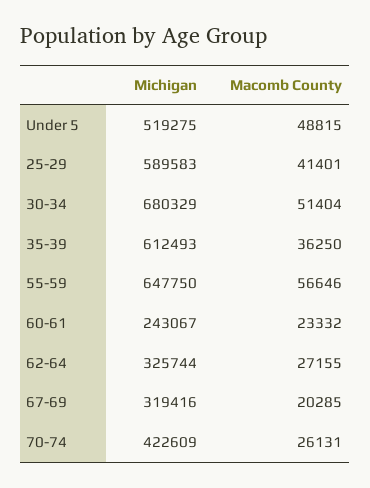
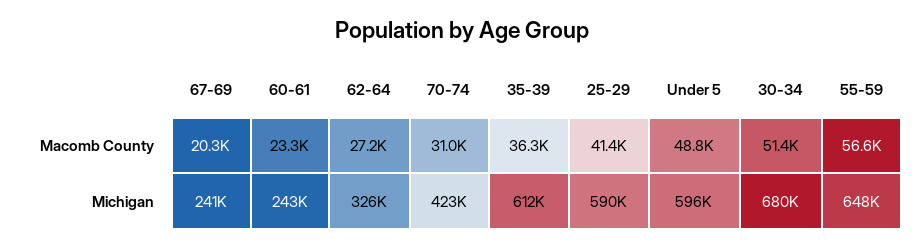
  {
    "Michigan": {
-     "Under 5": 519275,
+     "Under 5": 596000,
      "25-29": 589583,
      "30-34": 680329,
      "35-39": 612493,
      "55-59": 647750,
      "60-61": 243067,
      "62-64": 325744,
-     "67-69": 319416,
+     "67-69": 241000,
      "70-74": 422609
    },
    "Macomb County": {
      "Under 5": 48815,
      "25-29": 41401,
      "30-34": 51404,
      "35-39": 36250,
      "55-59": 56646,
      "60-61": 23332,
      "62-64": 27155,
      "67-69": 20285,
-     "70-74": 26131
+     "70-74": 31000
    }
  }

